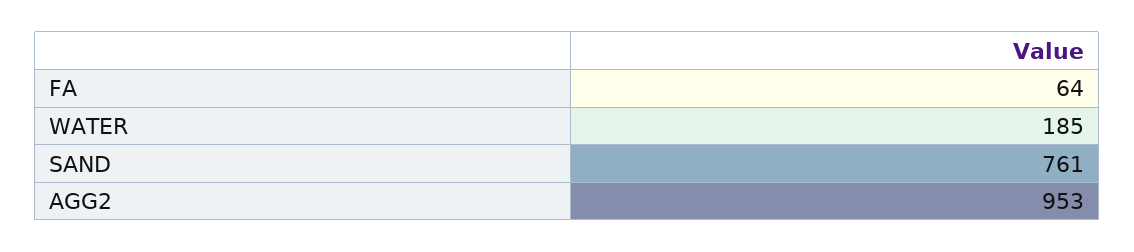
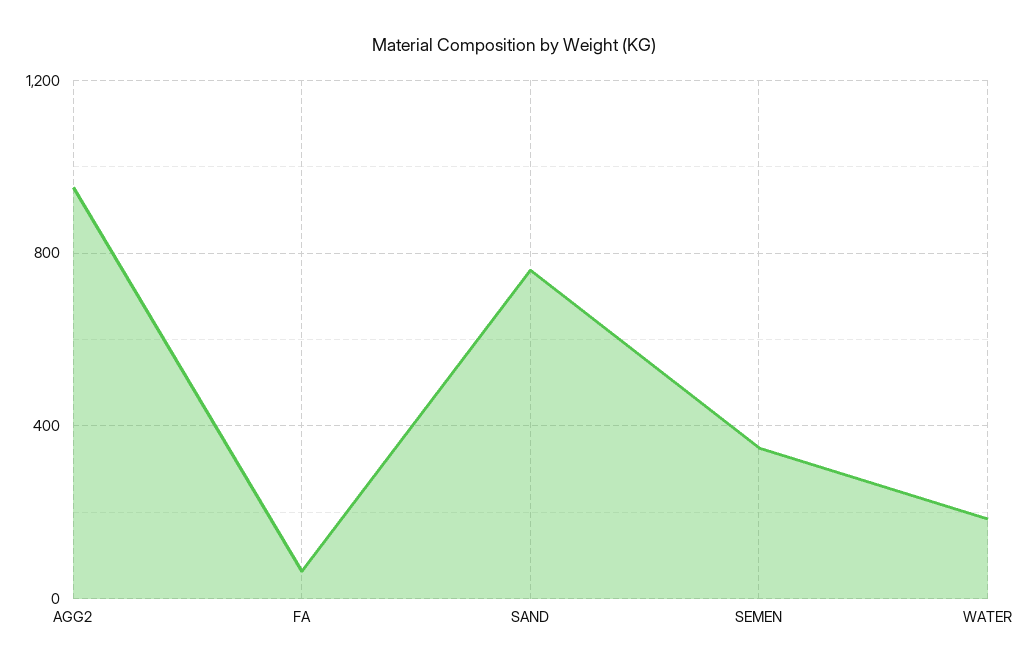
  {
    "FA": 64,
    "WATER": 185,
    "SAND": 761,
-   "AGG2": 953
+   "AGG2": 953,
+   "SEMEN": 350
  }

